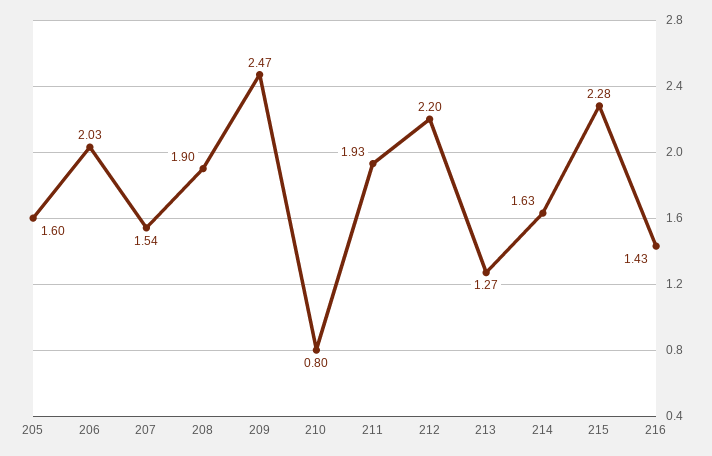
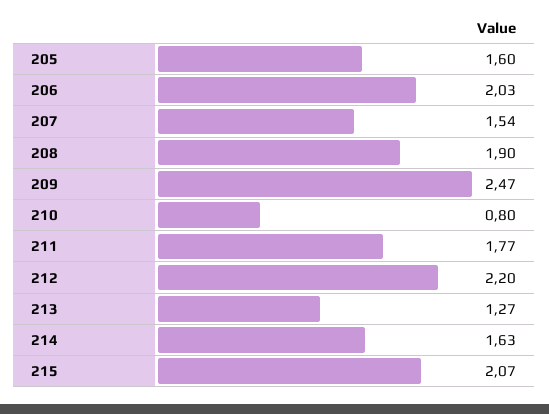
  {
    "205": 1.6,
    "206": 2.03,
    "207": 1.54,
    "208": 1.9,
    "209": 2.47,
    "210": 0.8,
-   "211": 1.93,
+   "211": 1.77,
    "212": 2.2,
    "213": 1.27,
    "214": 1.63,
-   "215": 2.28,
+   "215": 2.07
-   "216": 1.43
  }

